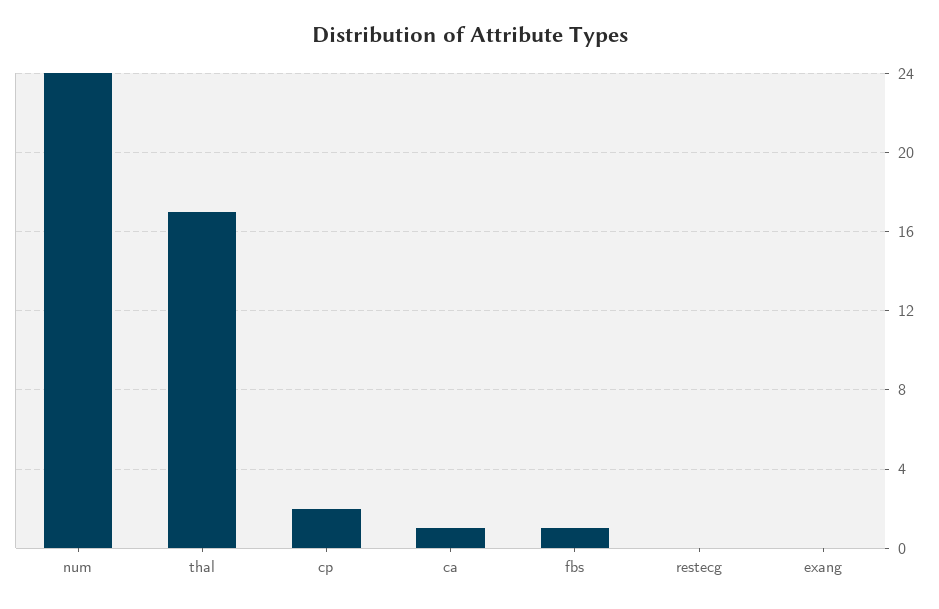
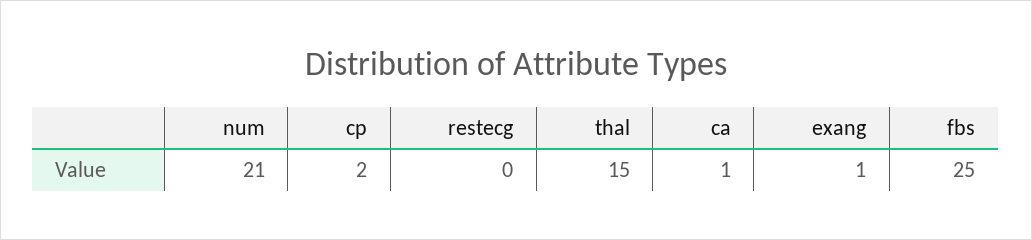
  {
-   "num": 24,
+   "num": 21,
-   "thal": 17,
+   "thal": 15,
    "cp": 2,
    "ca": 1,
-   "fbs": 1,
+   "fbs": 25,
    "restecg": 0,
-   "exang": 0
+   "exang": 1
  }

